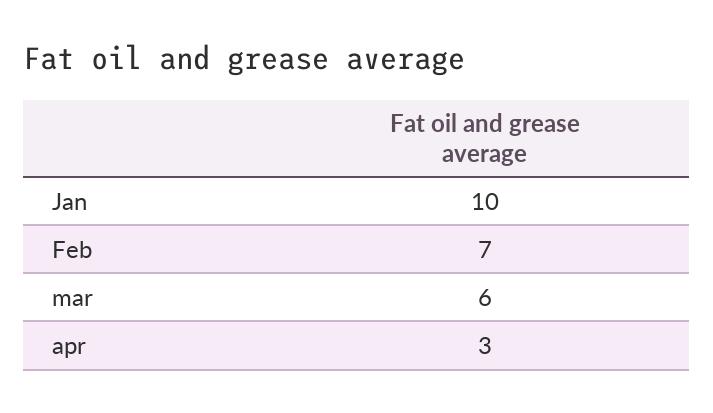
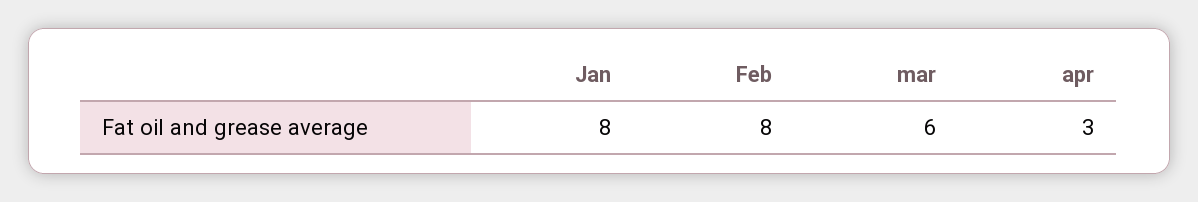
  {
-   "Jan": 10,
+   "Jan": 8,
-   "Feb": 7,
+   "Feb": 8,
    "mar": 6,
    "apr": 3
  }

